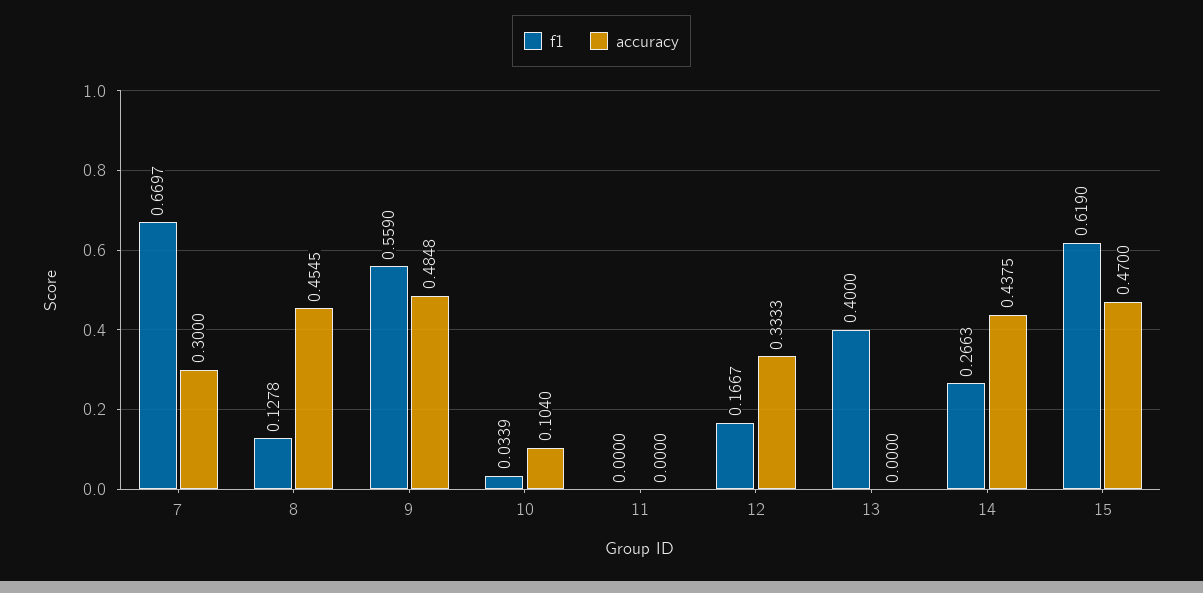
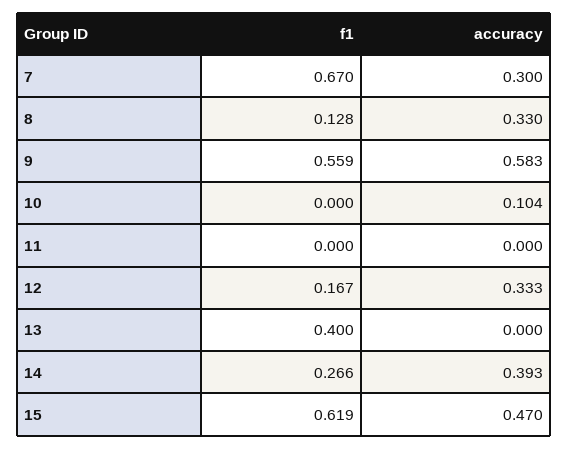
  {
    "f1": {
      "7": 0.6697,
      "8": 0.1278,
      "9": 0.559,
-     "10": 0.0339,
+     "10": 0,
      "11": 0,
      "12": 0.1667,
      "13": 0.4,
      "14": 0.2663,
      "15": 0.619
    },
    "accuracy": {
      "7": 0.3,
-     "8": 0.4545,
+     "8": 0.33,
-     "9": 0.4848,
+     "9": 0.583,
      "10": 0.104,
      "11": 0,
      "12": 0.3333,
      "13": 0,
-     "14": 0.4375,
+     "14": 0.393,
      "15": 0.47
    }
  }

